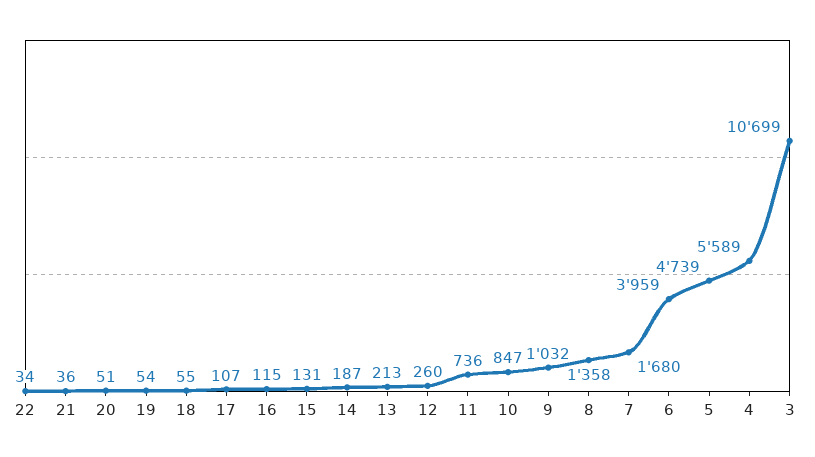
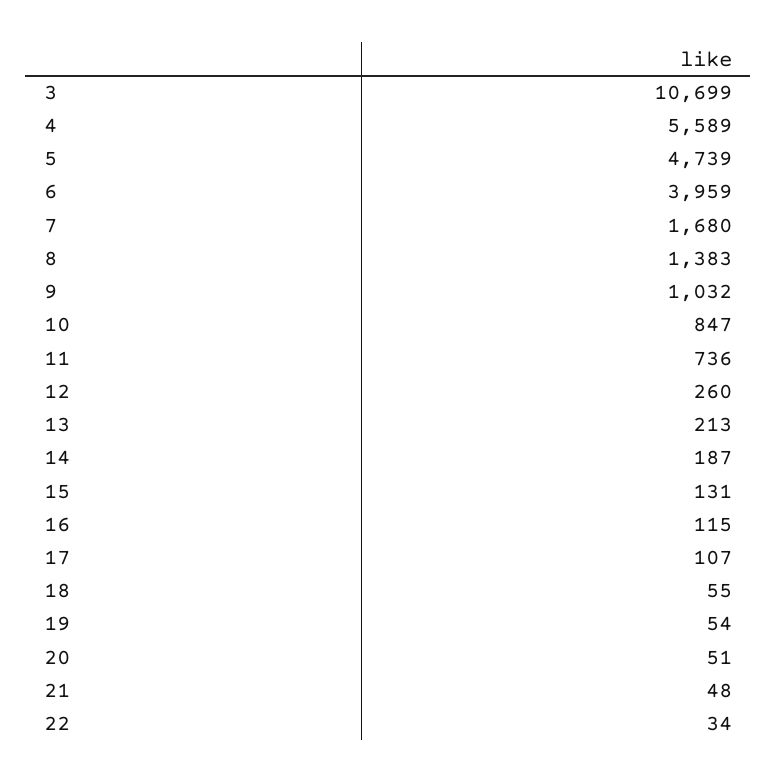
  {
    "22": 34,
-   "21": 36,
+   "21": 48,
    "20": 51,
    "19": 54,
    "18": 55,
    "17": 107,
    "16": 115,
    "15": 131,
    "14": 187,
    "13": 213,
    "12": 260,
    "11": 736,
    "10": 847,
    "9": 1032,
-   "8": 1358,
+   "8": 1383,
    "7": 1680,
    "6": 3959,
    "5": 4739,
    "4": 5589,
    "3": 10699
  }

